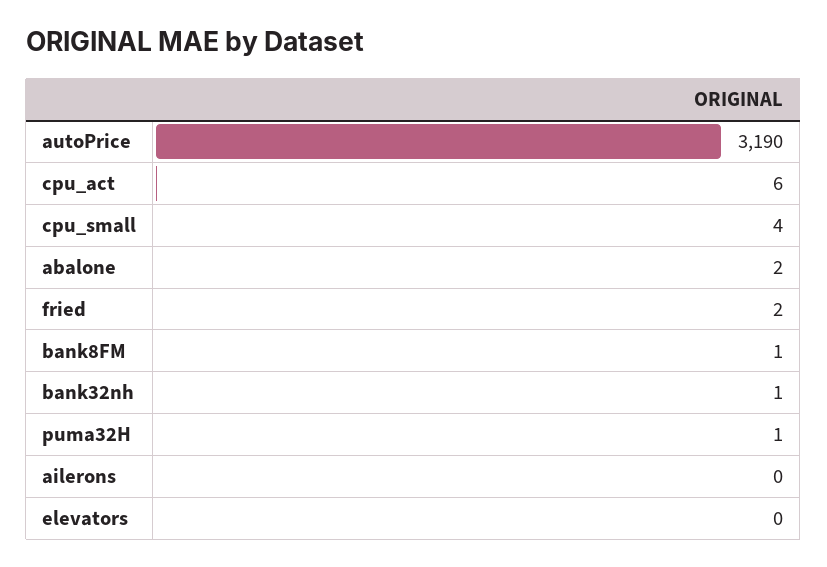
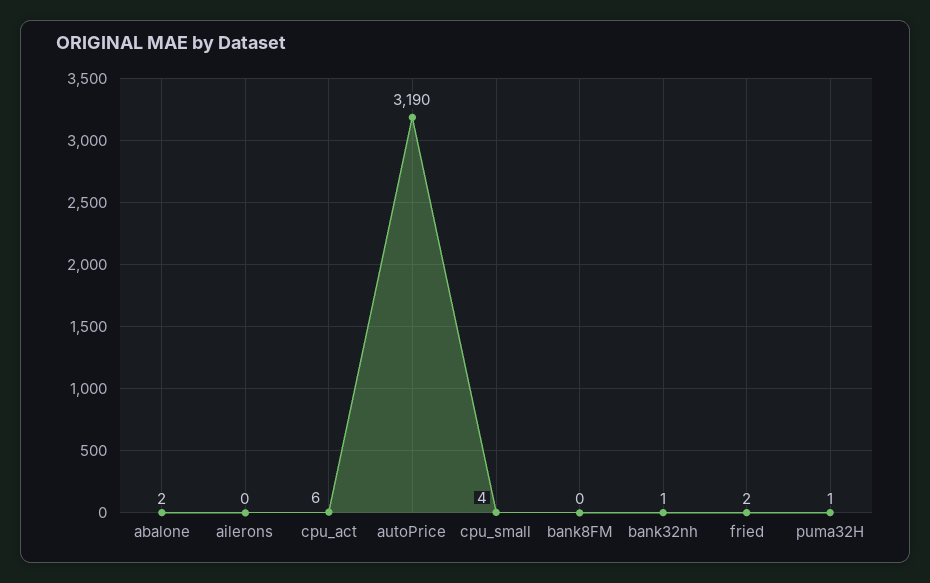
  {
    "autoPrice": 3190,
    "cpu_act": 6,
    "cpu_small": 4,
    "abalone": 2,
    "fried": 2,
-   "bank8FM": 1,
+   "bank8FM": 0,
    "bank32nh": 1,
    "puma32H": 1,
-   "ailerons": 0,
+   "ailerons": 0
-   "elevators": 0
  }

